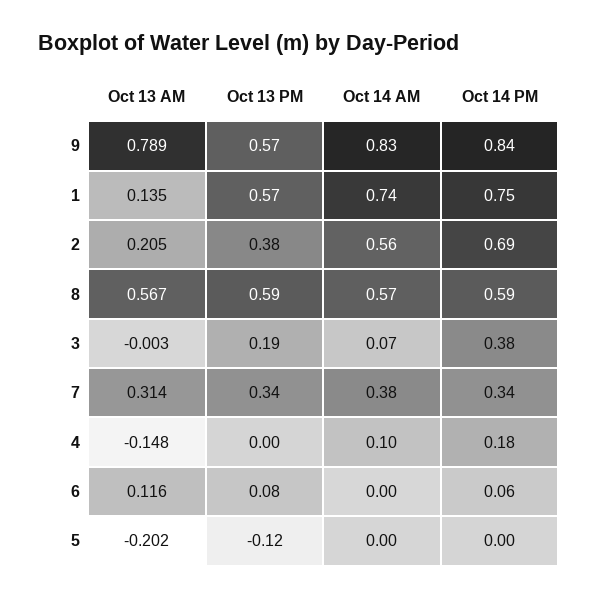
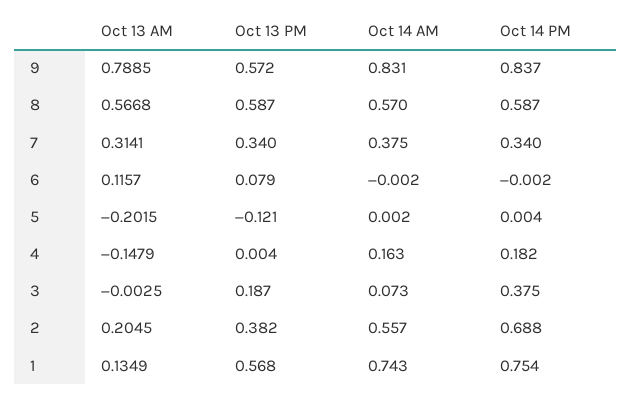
  {
    "Oct 13 AM": {
      "9": 0.7885,
      "1": 0.1349,
      "2": 0.2045,
      "8": 0.5668,
      "3": -0.0025,
      "7": 0.3141,
      "4": -0.1479,
      "6": 0.1157,
      "5": -0.2015
    },
    "Oct 13 PM": {
      "9": 0.572,
      "1": 0.568,
      "2": 0.382,
      "8": 0.587,
      "3": 0.187,
      "7": 0.34,
      "4": 0.004,
      "6": 0.079,
      "5": -0.121
    },
    "Oct 14 AM": {
      "9": 0.831,
      "1": 0.743,
      "2": 0.557,
      "8": 0.57,
      "3": 0.073,
      "7": 0.375,
-     "4": 0.1,
+     "4": 0.163,
      "6": -0.002,
      "5": 0.002
    },
    "Oct 14 PM": {
      "9": 0.837,
      "1": 0.754,
      "2": 0.688,
      "8": 0.587,
      "3": 0.375,
      "7": 0.34,
      "4": 0.182,
-     "6": 0.06,
+     "6": -0.002,
      "5": 0.004
    }
  }

